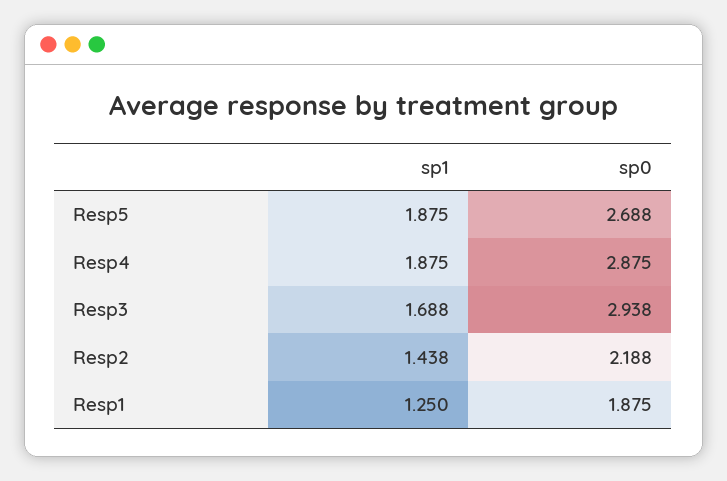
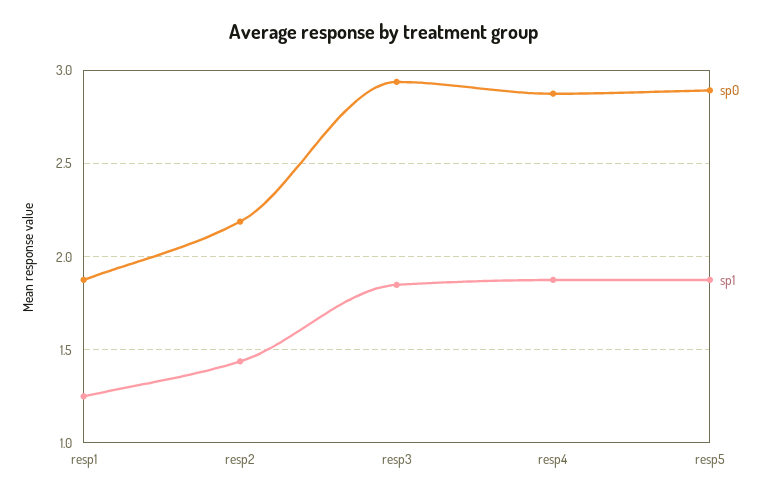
  {
    "sp1": {
      "Resp5": 1.875,
      "Resp4": 1.875,
-     "Resp3": 1.688,
+     "Resp3": 1.85,
      "Resp2": 1.438,
      "Resp1": 1.25
    },
    "sp0": {
-     "Resp5": 2.688,
+     "Resp5": 2.9,
      "Resp4": 2.875,
      "Resp3": 2.938,
      "Resp2": 2.188,
      "Resp1": 1.875
    }
  }

